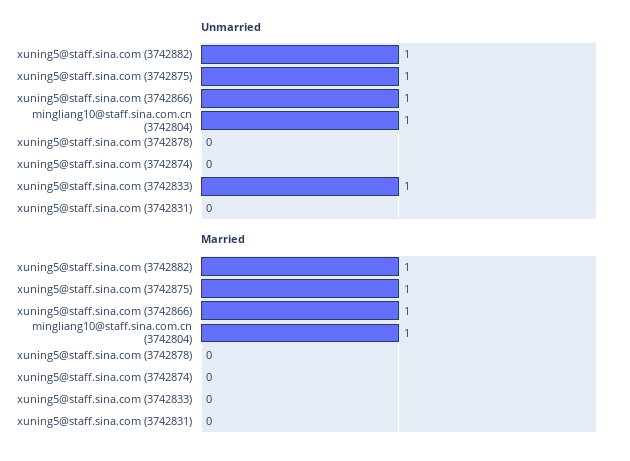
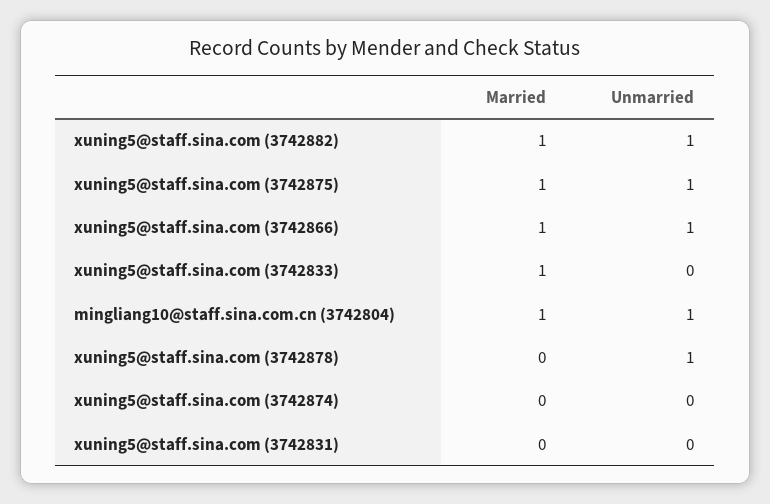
  {
    "Unmarried": {
      "xuning5@staff.sina.com (3742882)": 1,
      "xuning5@staff.sina.com (3742875)": 1,
      "xuning5@staff.sina.com (3742866)": 1,
      "mingliang10@staff.sina.com.cn (3742804)": 1,
-     "xuning5@staff.sina.com (3742878)": 0,
+     "xuning5@staff.sina.com (3742878)": 1,
      "xuning5@staff.sina.com (3742874)": 0,
-     "xuning5@staff.sina.com (3742833)": 1,
+     "xuning5@staff.sina.com (3742833)": 0,
      "xuning5@staff.sina.com (3742831)": 0
    },
    "Married": {
      "xuning5@staff.sina.com (3742882)": 1,
      "xuning5@staff.sina.com (3742875)": 1,
      "xuning5@staff.sina.com (3742866)": 1,
      "mingliang10@staff.sina.com.cn (3742804)": 1,
      "xuning5@staff.sina.com (3742878)": 0,
      "xuning5@staff.sina.com (3742874)": 0,
-     "xuning5@staff.sina.com (3742833)": 0,
+     "xuning5@staff.sina.com (3742833)": 1,
      "xuning5@staff.sina.com (3742831)": 0
    }
  }

